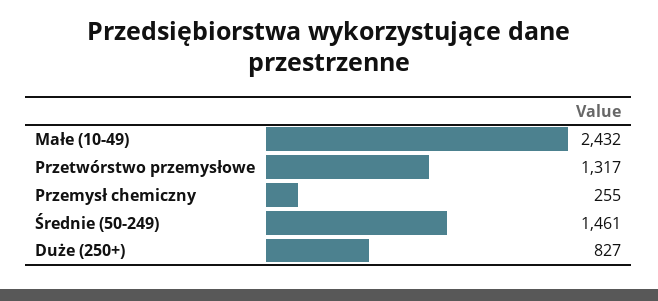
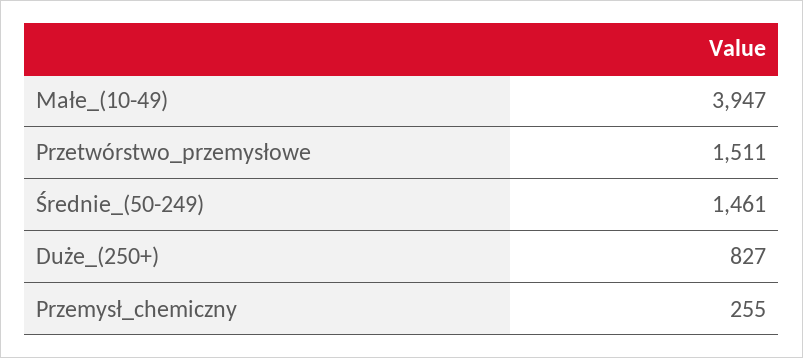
  {
-   "Małe (10-49)": 2432,
+   "Małe (10-49)": 3947,
-   "Przetwórstwo przemysłowe": 1317,
+   "Przetwórstwo przemysłowe": 1511,
    "Przemysł chemiczny": 255,
    "Średnie (50-249)": 1461,
    "Duże (250+)": 827
  }

